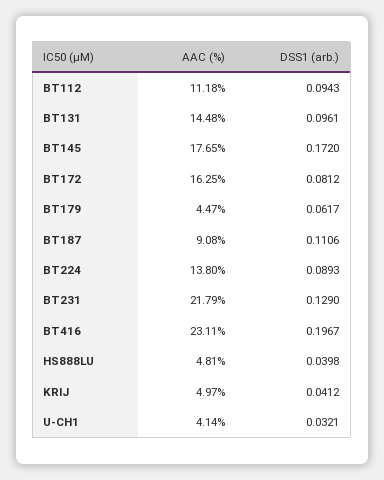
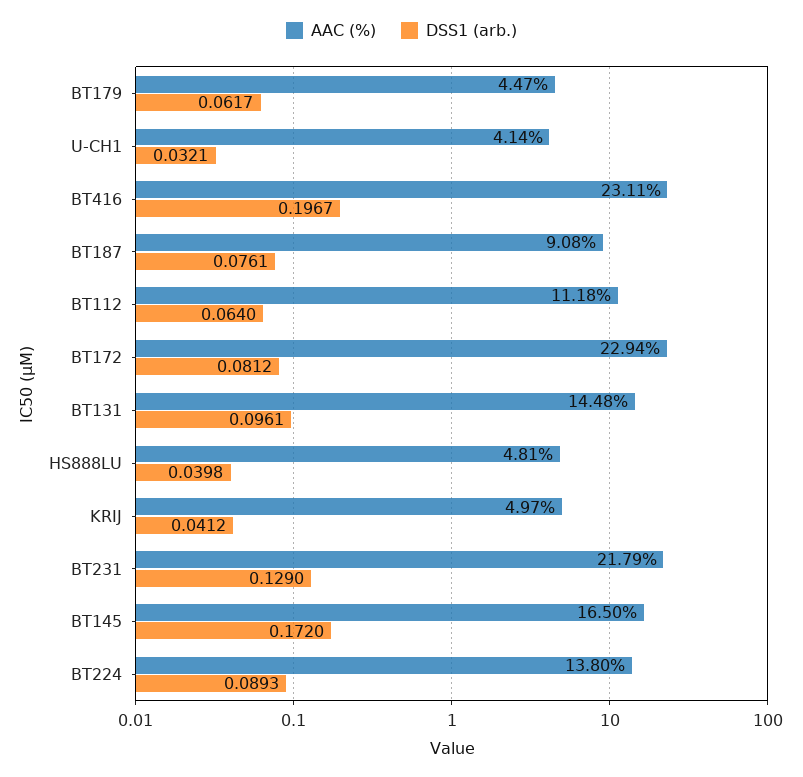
  {
    "AAC (%)": {
      "BT112": 11.18,
      "BT131": 14.48,
-     "BT145": 17.65,
+     "BT145": 16.5,
-     "BT172": 16.25,
+     "BT172": 22.94,
      "BT179": 4.47,
      "BT187": 9.08,
      "BT224": 13.8,
      "BT231": 21.79,
      "BT416": 23.11,
      "HS888LU": 4.81,
      "KRIJ": 4.97,
      "U-CH1": 4.14
    },
    "DSS1 (arb.)": {
-     "BT112": 0.0943,
+     "BT112": 0.064,
      "BT131": 0.0961,
      "BT145": 0.172,
      "BT172": 0.0812,
      "BT179": 0.0617,
-     "BT187": 0.1106,
+     "BT187": 0.0761,
      "BT224": 0.0893,
      "BT231": 0.129,
      "BT416": 0.1967,
      "HS888LU": 0.0398,
      "KRIJ": 0.0412,
      "U-CH1": 0.0321
    }
  }

